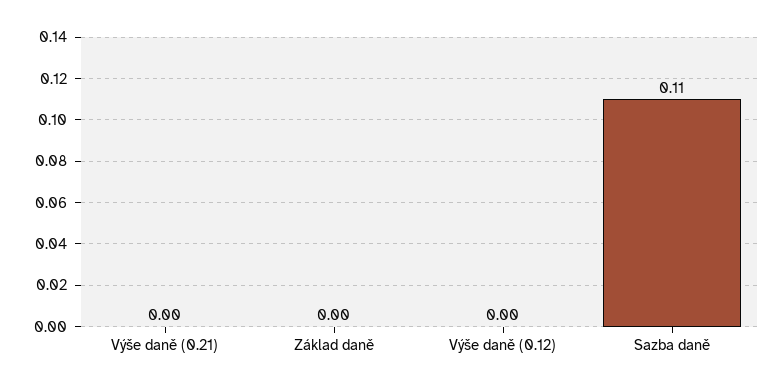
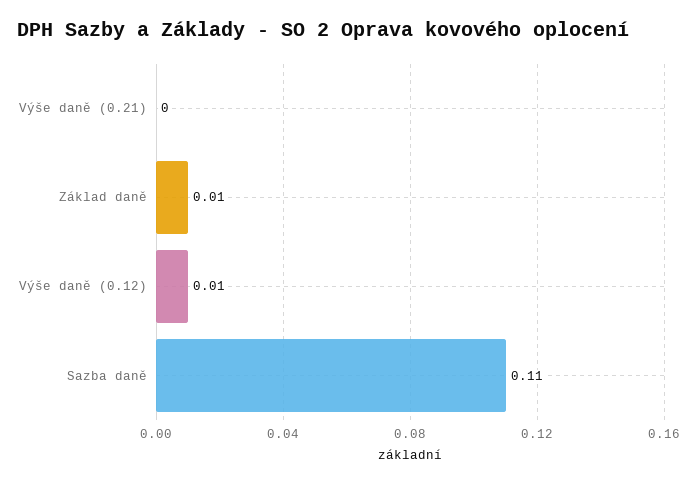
  {
    "Výše daně (0.21)": 0,
-   "Základ daně": 0,
+   "Základ daně": 0.01,
-   "Výše daně (0.12)": 0,
+   "Výše daně (0.12)": 0.01,
    "Sazba daně": 0.11
  }

